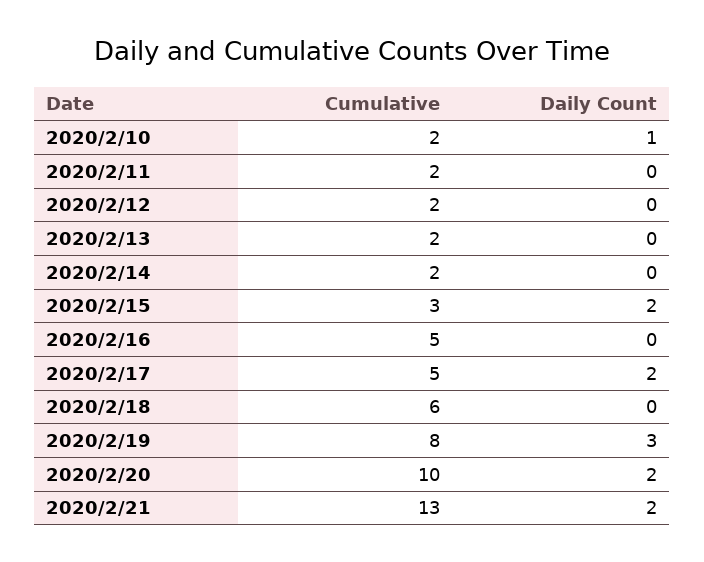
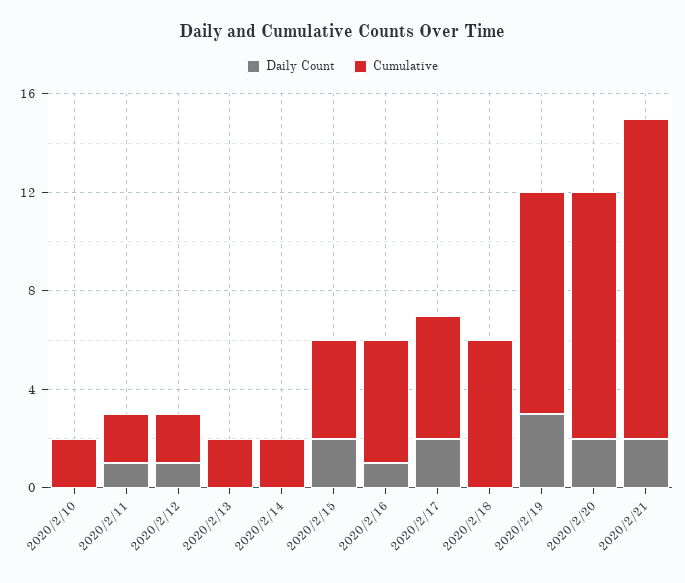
  {
    "Cumulative": {
      "2020/2/10": 2,
      "2020/2/11": 2,
      "2020/2/12": 2,
      "2020/2/13": 2,
      "2020/2/14": 2,
-     "2020/2/15": 3,
+     "2020/2/15": 4,
      "2020/2/16": 5,
      "2020/2/17": 5,
      "2020/2/18": 6,
-     "2020/2/19": 8,
+     "2020/2/19": 9,
      "2020/2/20": 10,
      "2020/2/21": 13
    },
    "Daily Count": {
-     "2020/2/10": 1,
+     "2020/2/10": 0,
-     "2020/2/11": 0,
+     "2020/2/11": 1,
-     "2020/2/12": 0,
+     "2020/2/12": 1,
      "2020/2/13": 0,
      "2020/2/14": 0,
      "2020/2/15": 2,
-     "2020/2/16": 0,
+     "2020/2/16": 1,
      "2020/2/17": 2,
      "2020/2/18": 0,
      "2020/2/19": 3,
      "2020/2/20": 2,
      "2020/2/21": 2
    }
  }

